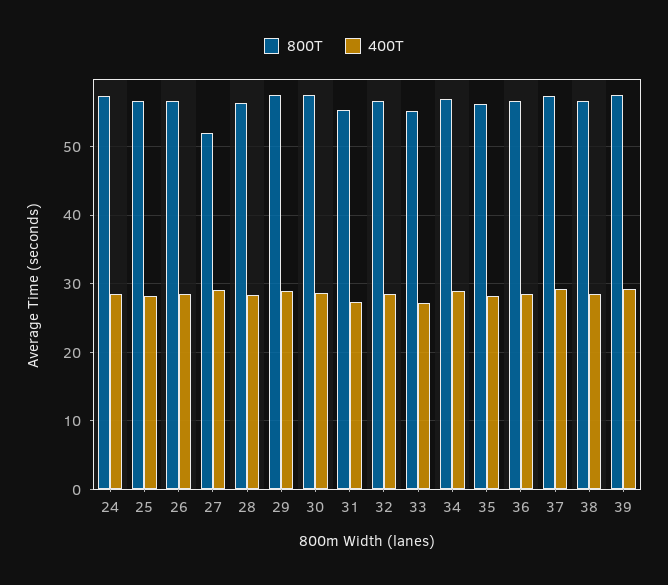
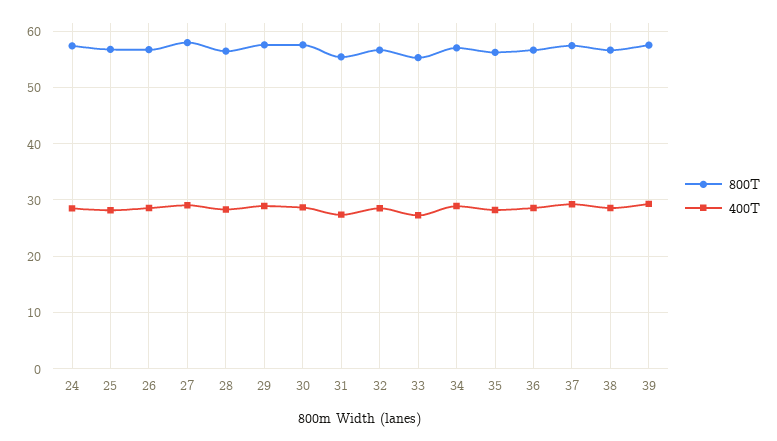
  {
    "800T": {
      "24": 57,
      "25": 57,
      "26": 57,
-     "27": 52,
+     "27": 58,
      "28": 56,
      "29": 58,
      "30": 58,
      "31": 55,
      "32": 57,
      "33": 55,
      "34": 57,
      "35": 56,
      "36": 57,
      "37": 57,
      "38": 57,
      "39": 58
    },
    "400T": {
      "24": 29,
      "25": 28,
      "26": 29,
      "27": 29,
      "28": 28,
      "29": 29,
      "30": 29,
      "31": 27,
      "32": 29,
      "33": 27,
      "34": 29,
      "35": 28,
      "36": 29,
      "37": 29,
      "38": 29,
      "39": 29
    }
  }

